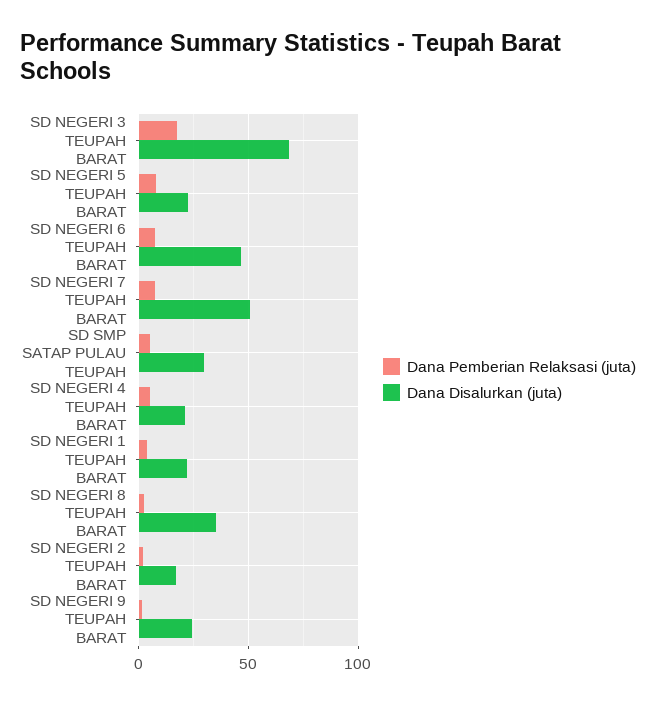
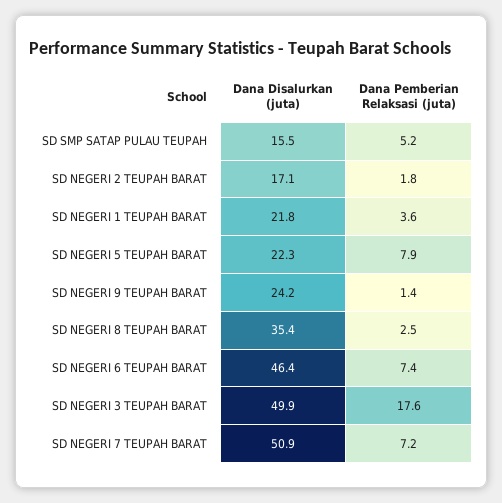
  {
    "Dana Pemberian Relaksasi (juta)": {
      "SD NEGERI 3 TEUPAH BARAT": 17.6,
      "SD NEGERI 5 TEUPAH BARAT": 7.9,
      "SD NEGERI 6 TEUPAH BARAT": 7.4,
      "SD NEGERI 7 TEUPAH BARAT": 7.2,
      "SD SMP SATAP PULAU TEUPAH": 5.2,
-     "SD NEGERI 4 TEUPAH BARAT": 5,
      "SD NEGERI 1 TEUPAH BARAT": 3.6,
      "SD NEGERI 8 TEUPAH BARAT": 2.5,
      "SD NEGERI 2 TEUPAH BARAT": 1.8,
      "SD NEGERI 9 TEUPAH BARAT": 1.4
    },
    "Dana Disalurkan (juta)": {
-     "SD NEGERI 3 TEUPAH BARAT": 70,
+     "SD NEGERI 3 TEUPAH BARAT": 49.9,
      "SD NEGERI 5 TEUPAH BARAT": 22.3,
      "SD NEGERI 6 TEUPAH BARAT": 46.4,
      "SD NEGERI 7 TEUPAH BARAT": 50.9,
-     "SD SMP SATAP PULAU TEUPAH": 30,
+     "SD SMP SATAP PULAU TEUPAH": 15.5,
-     "SD NEGERI 4 TEUPAH BARAT": 20,
      "SD NEGERI 1 TEUPAH BARAT": 21.8,
      "SD NEGERI 8 TEUPAH BARAT": 35.4,
      "SD NEGERI 2 TEUPAH BARAT": 17.1,
      "SD NEGERI 9 TEUPAH BARAT": 24.2
    }
  }

